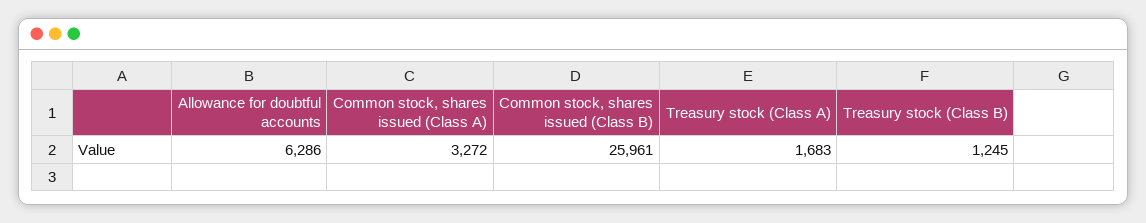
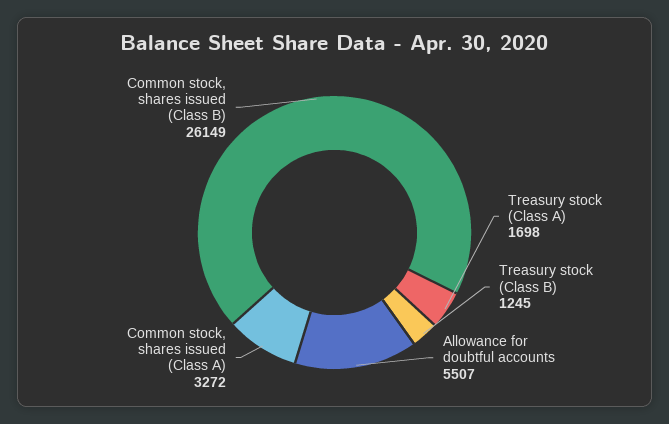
  {
-   "Allowance for doubtful accounts": 6286,
+   "Allowance for doubtful accounts": 5507,
    "Common stock, shares issued (Class A)": 3272,
-   "Common stock, shares issued (Class B)": 25961,
+   "Common stock, shares issued (Class B)": 26149,
-   "Treasury stock (Class A)": 1683,
+   "Treasury stock (Class A)": 1698,
    "Treasury stock (Class B)": 1245
  }

